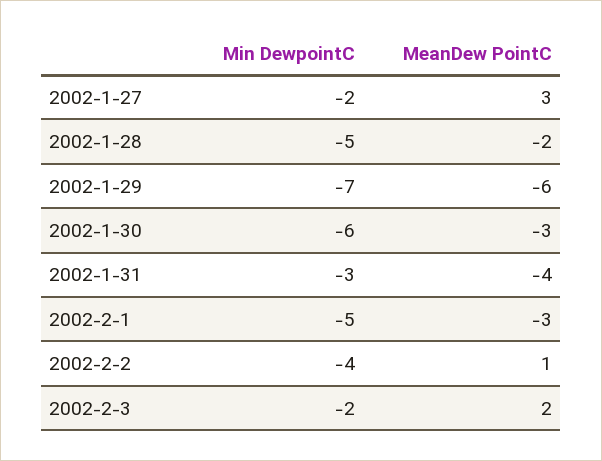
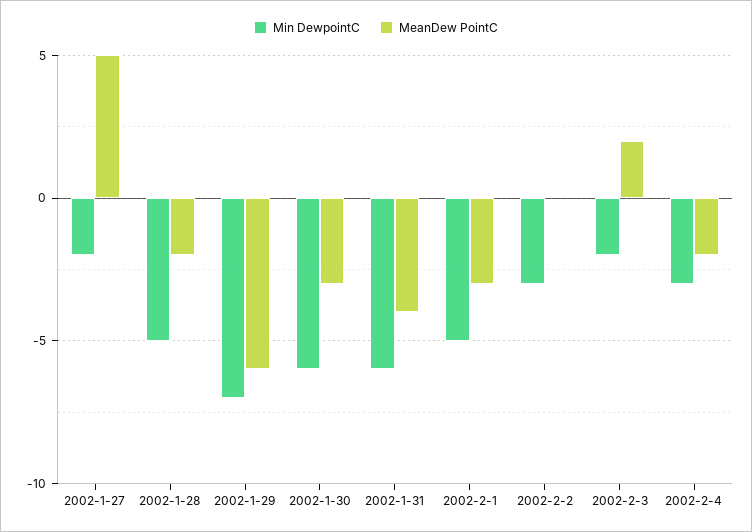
  {
    "Min DewpointC": {
      "2002-1-27": -2,
      "2002-1-28": -5,
      "2002-1-29": -7,
      "2002-1-30": -6,
-     "2002-1-31": -3,
+     "2002-1-31": -6,
      "2002-2-1": -5,
-     "2002-2-2": -4,
+     "2002-2-2": -3,
-     "2002-2-3": -2
+     "2002-2-3": -2,
+     "2002-2-4": -3
    },
    "MeanDew PointC": {
-     "2002-1-27": 3,
+     "2002-1-27": 5,
      "2002-1-28": -2,
      "2002-1-29": -6,
      "2002-1-30": -3,
      "2002-1-31": -4,
      "2002-2-1": -3,
-     "2002-2-2": 1,
+     "2002-2-2": 0,
-     "2002-2-3": 2
+     "2002-2-3": 2,
+     "2002-2-4": -2
    }
  }

